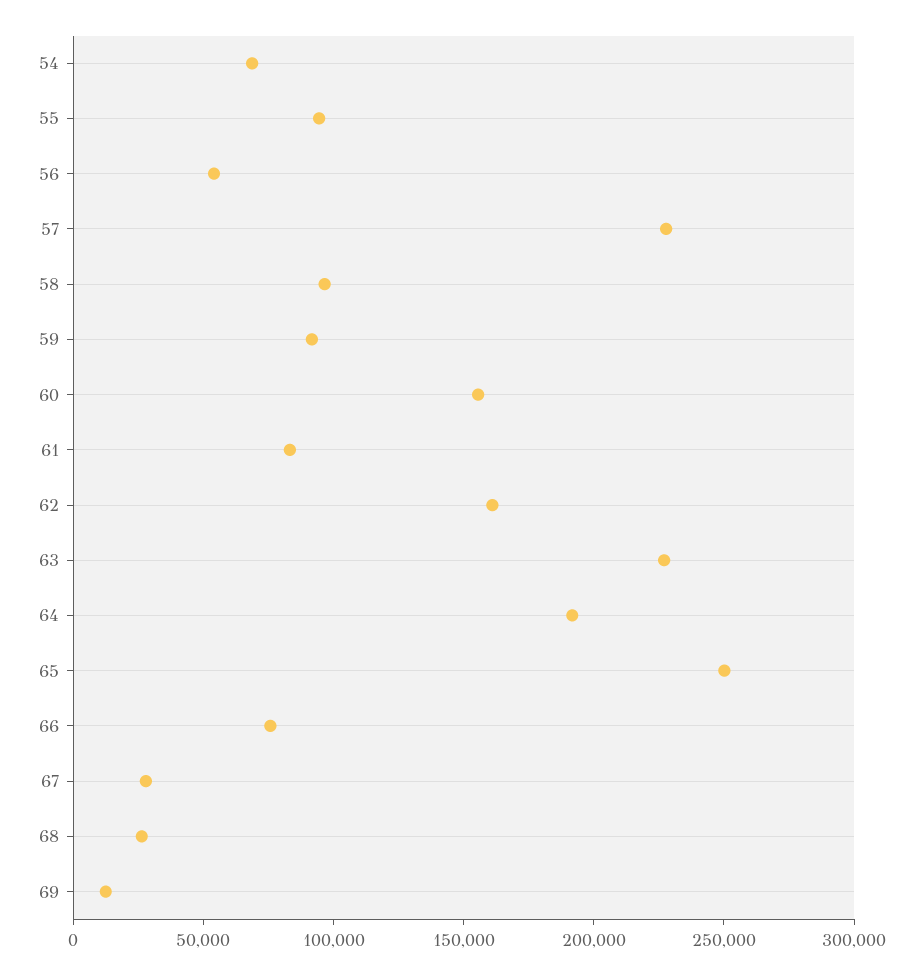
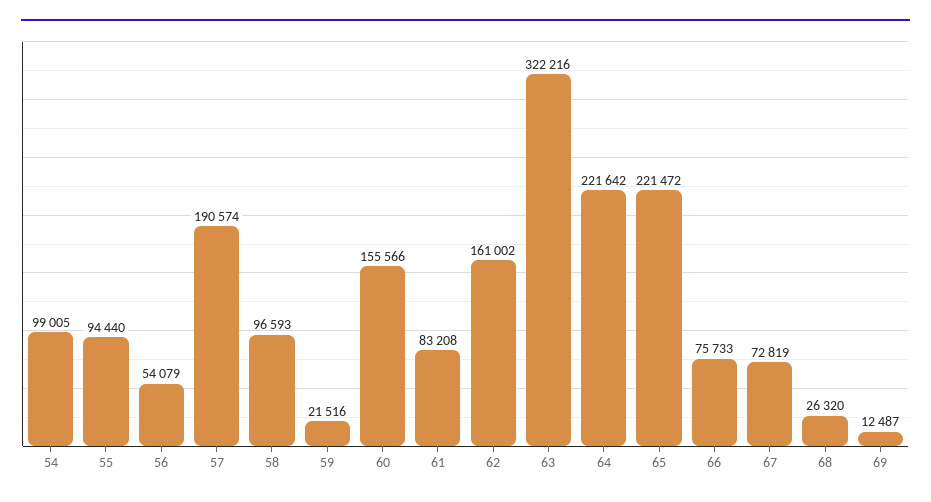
  {
-   "54": 70000,
+   "54": 99005,
    "55": 94440,
    "56": 54079,
-   "57": 230000,
+   "57": 190574,
    "58": 96593,
-   "59": 90000,
+   "59": 21516,
    "60": 155566,
    "61": 83208,
    "62": 161002,
-   "63": 230000,
+   "63": 322216,
-   "64": 190000,
+   "64": 221642,
-   "65": 250000,
+   "65": 221472,
    "66": 75733,
-   "67": 30000,
+   "67": 72819,
    "68": 26320,
    "69": 12487
  }

